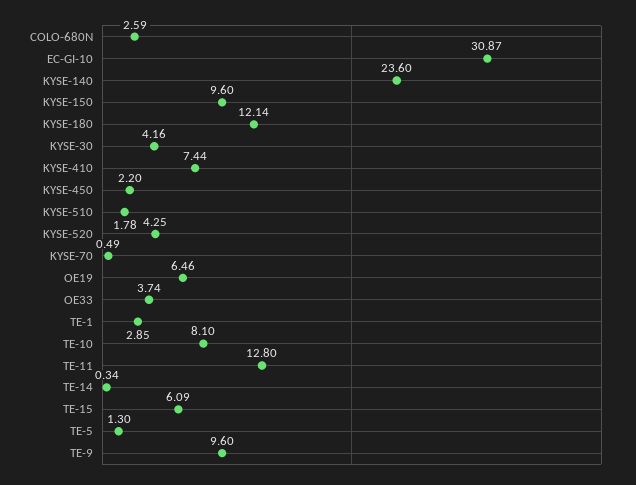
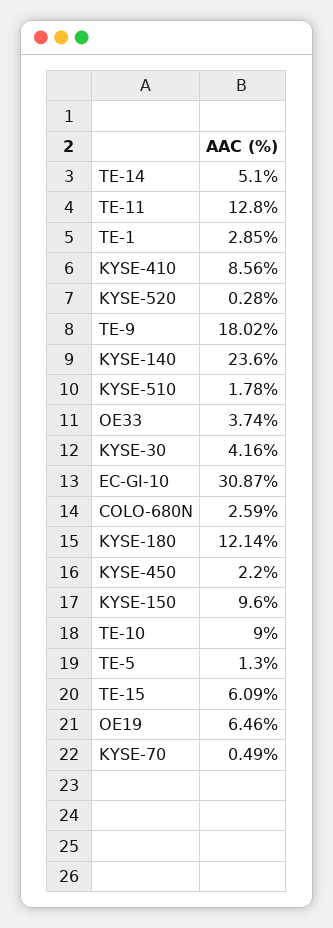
  {
    "COLO-680N": 2.59,
    "EC-GI-10": 30.87,
    "KYSE-140": 23.6,
    "KYSE-150": 9.6,
    "KYSE-180": 12.14,
    "KYSE-30": 4.16,
-   "KYSE-410": 7.44,
+   "KYSE-410": 8.56,
    "KYSE-450": 2.2,
    "KYSE-510": 1.78,
-   "KYSE-520": 4.25,
+   "KYSE-520": 0.28,
    "KYSE-70": 0.49,
    "OE19": 6.46,
    "OE33": 3.74,
    "TE-1": 2.85,
-   "TE-10": 8.1,
+   "TE-10": 9,
    "TE-11": 12.8,
-   "TE-14": 0.34,
+   "TE-14": 5.1,
    "TE-15": 6.09,
    "TE-5": 1.3,
-   "TE-9": 9.6
+   "TE-9": 18.02
  }

